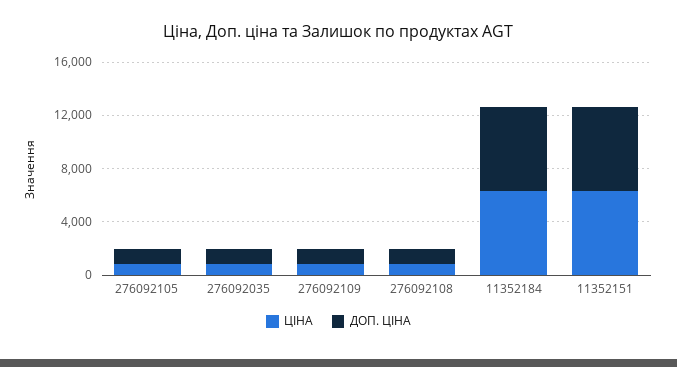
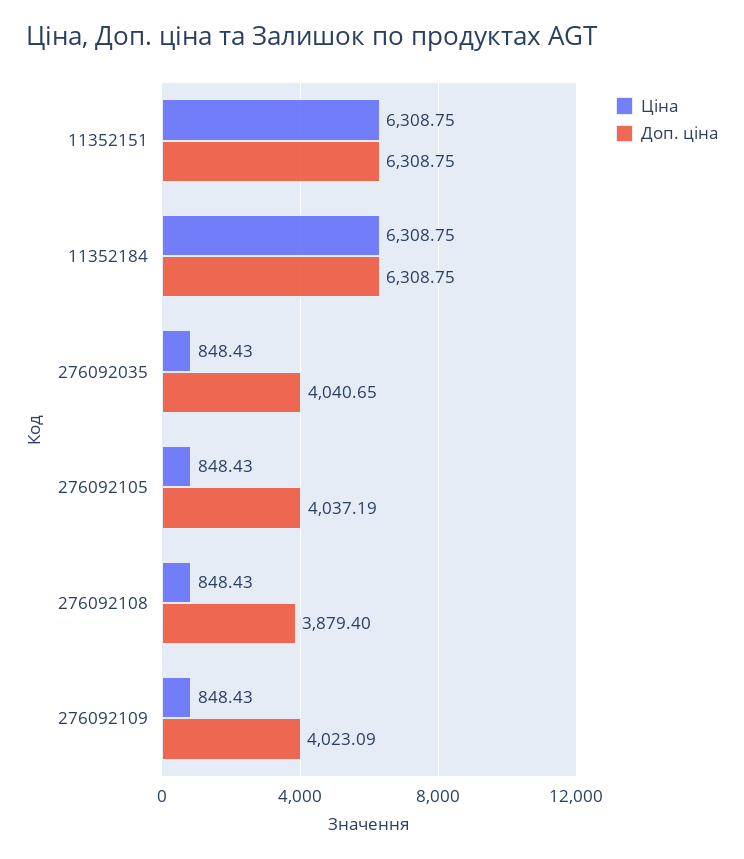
  {
    "ЦІНА": {
      "276092105": 848.43,
      "276092035": 848.43,
      "276092109": 848.43,
      "276092108": 848.43,
      "11352184": 6308.75,
      "11352151": 6308.75
    },
    "ДОП. ЦІНА": {
-     "276092105": 1000,
+     "276092105": 4037.19,
-     "276092035": 1000,
+     "276092035": 4040.65,
-     "276092109": 1000,
+     "276092109": 4023.09,
-     "276092108": 1000,
+     "276092108": 3879.4,
      "11352184": 6308.75,
      "11352151": 6308.75
    }
  }

